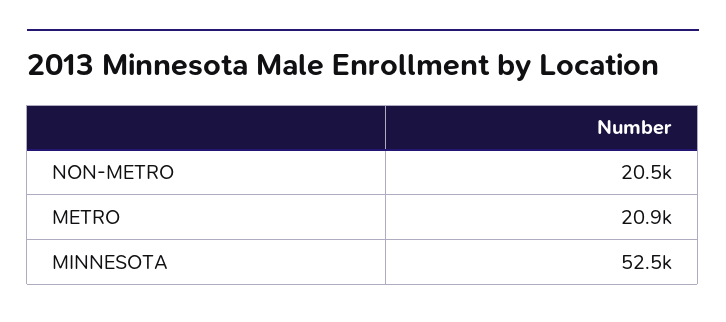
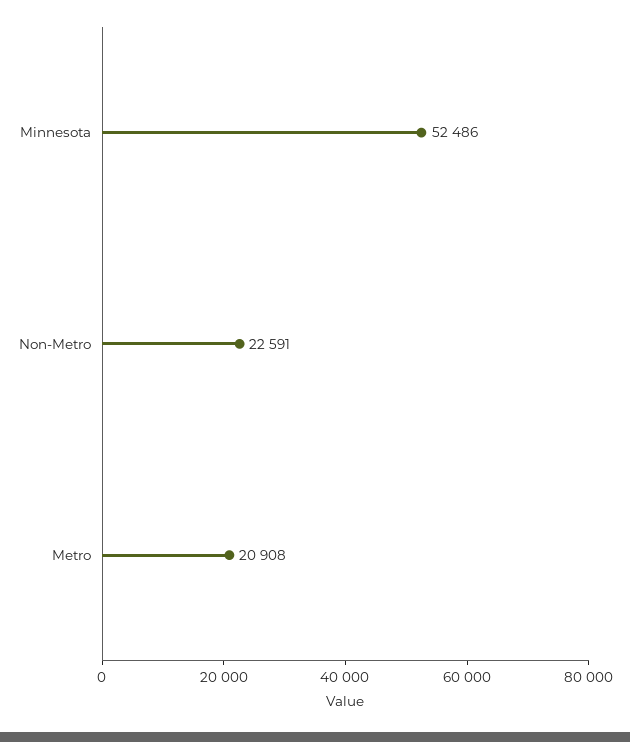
  {
-   "NON-METRO": 20500,
+   "NON-METRO": 22591,
    "METRO": 20908,
    "MINNESOTA": 52486
  }

